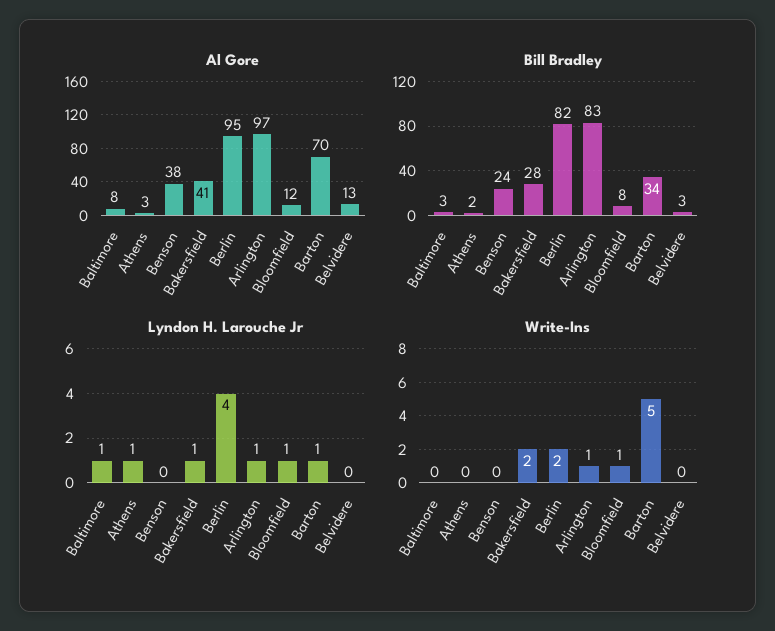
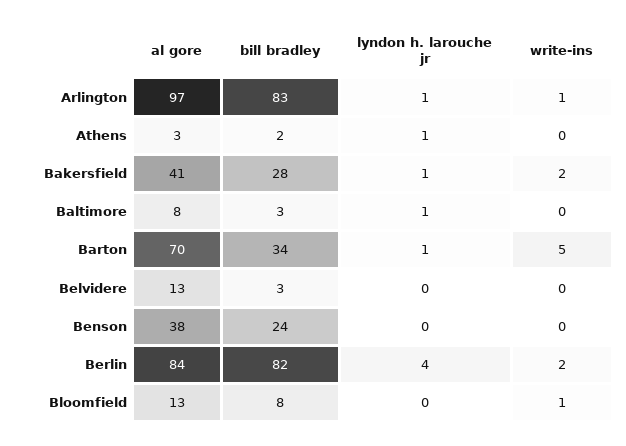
  {
    "Al Gore": {
      "Baltimore": 8,
      "Athens": 3,
      "Benson": 38,
      "Bakersfield": 41,
-     "Berlin": 95,
+     "Berlin": 84,
      "Arlington": 97,
-     "Bloomfield": 12,
+     "Bloomfield": 13,
      "Barton": 70,
      "Belvidere": 13
    },
    "Bill Bradley": {
      "Baltimore": 3,
      "Athens": 2,
      "Benson": 24,
      "Bakersfield": 28,
      "Berlin": 82,
      "Arlington": 83,
      "Bloomfield": 8,
      "Barton": 34,
      "Belvidere": 3
    },
    "Lyndon H. Larouche Jr": {
      "Baltimore": 1,
      "Athens": 1,
      "Benson": 0,
      "Bakersfield": 1,
      "Berlin": 4,
      "Arlington": 1,
-     "Bloomfield": 1,
+     "Bloomfield": 0,
      "Barton": 1,
      "Belvidere": 0
    },
    "Write-Ins": {
      "Baltimore": 0,
      "Athens": 0,
      "Benson": 0,
      "Bakersfield": 2,
      "Berlin": 2,
      "Arlington": 1,
      "Bloomfield": 1,
      "Barton": 5,
      "Belvidere": 0
    }
  }

